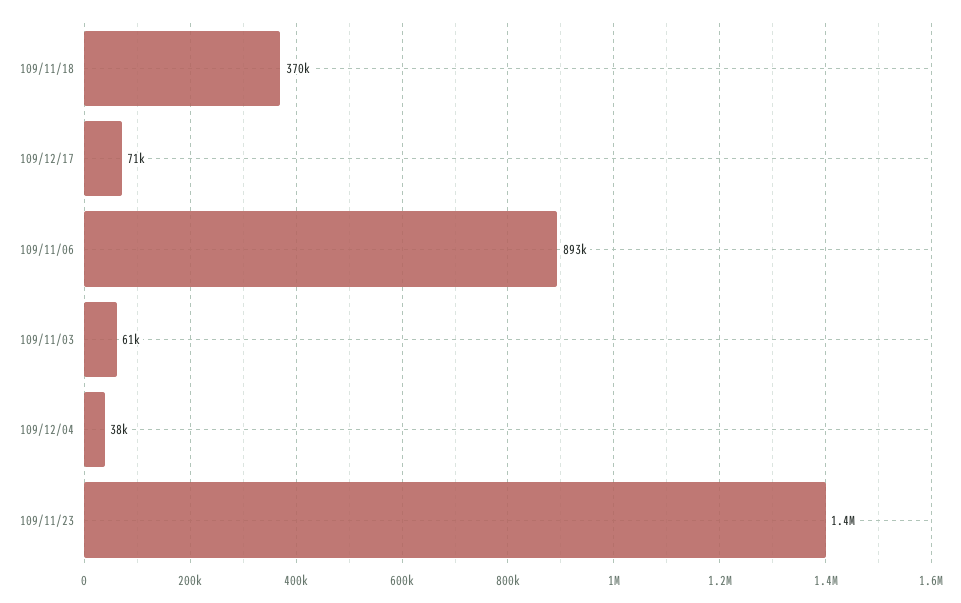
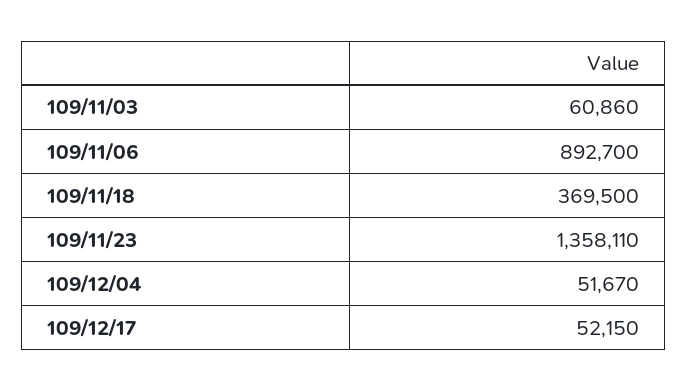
  {
    "109/11/18": 369500,
-   "109/12/17": 71000,
+   "109/12/17": 52150,
    "109/11/06": 892700,
    "109/11/03": 60860,
-   "109/12/04": 38000,
+   "109/12/04": 51670,
    "109/11/23": 1358110
  }

